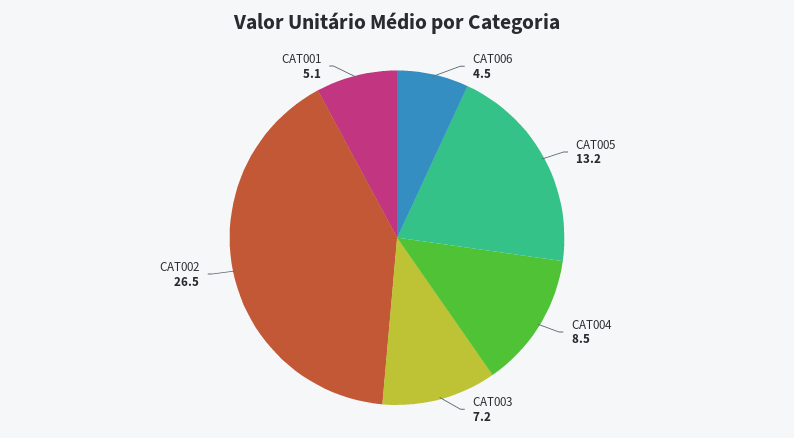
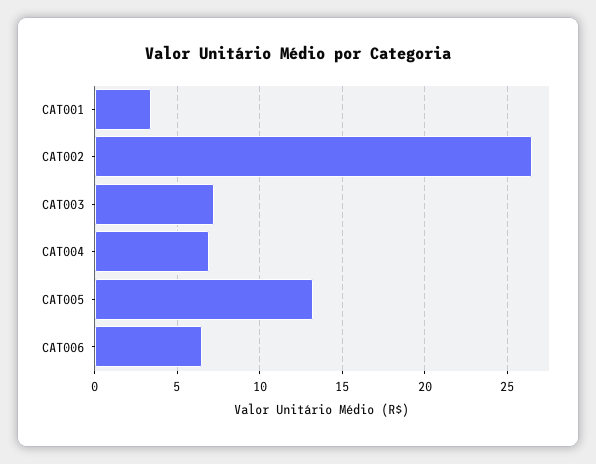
  {
-   "CAT006": 4.5,
+   "CAT006": 6.5,
    "CAT005": 13.2,
-   "CAT004": 8.5,
+   "CAT004": 7,
    "CAT003": 7.2,
    "CAT002": 26.5,
-   "CAT001": 5.1
+   "CAT001": 3.5
  }

